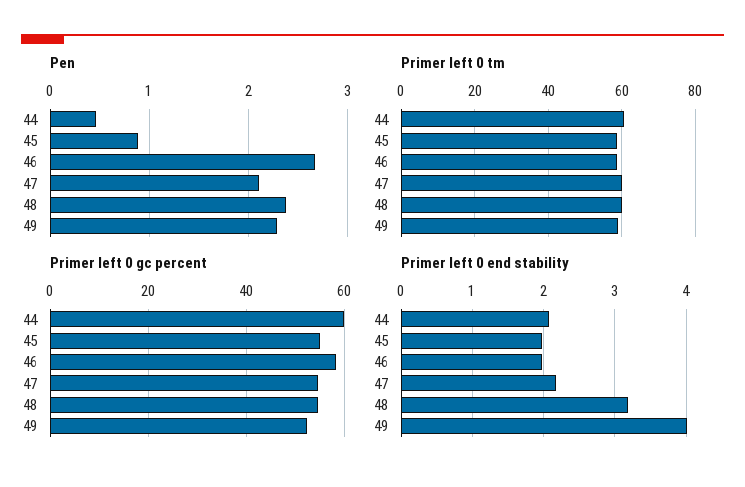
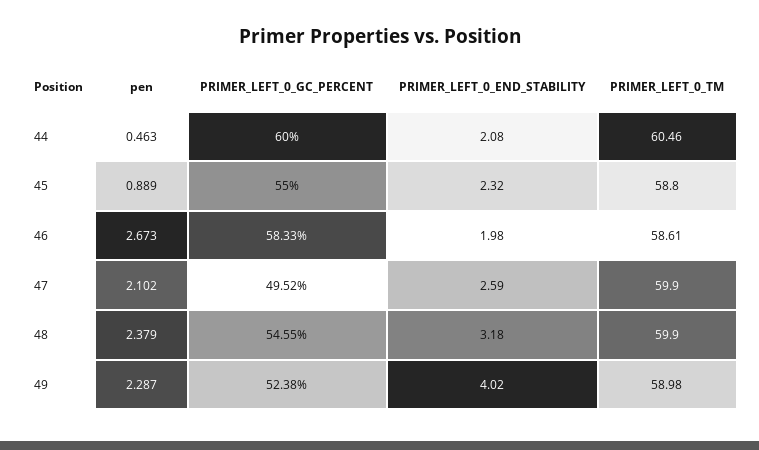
  {
    "Pen": {
      "44": 0.463,
      "45": 0.889,
      "46": 2.673,
      "47": 2.102,
      "48": 2.379,
      "49": 2.287
    },
    "Primer left 0 tm": {
      "44": 60.46,
      "45": 58.8,
      "46": 58.61,
      "47": 59.9,
      "48": 59.9,
      "49": 58.98
    },
    "Primer left 0 gc percent": {
      "44": 60,
      "45": 55,
      "46": 58.33,
-     "47": 54,
+     "47": 49.52,
      "48": 54.55,
      "49": 52.38
    },
    "Primer left 0 end stability": {
      "44": 2.08,
-     "45": 2,
+     "45": 2.32,
      "46": 1.98,
-     "47": 2.2,
+     "47": 2.59,
      "48": 3.18,
      "49": 4.02
    }
  }

